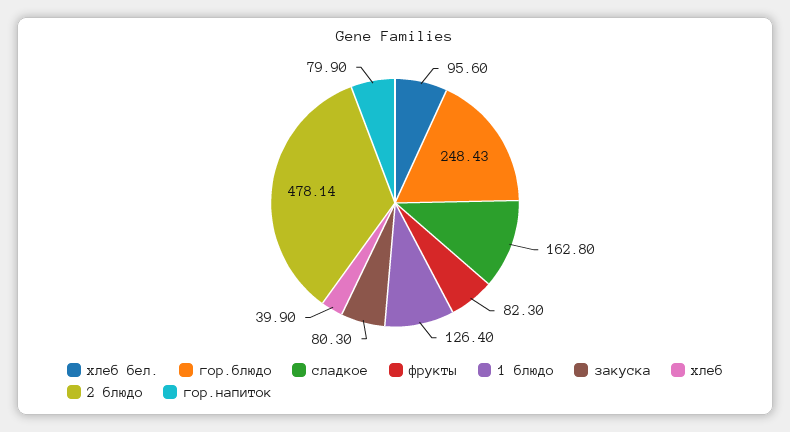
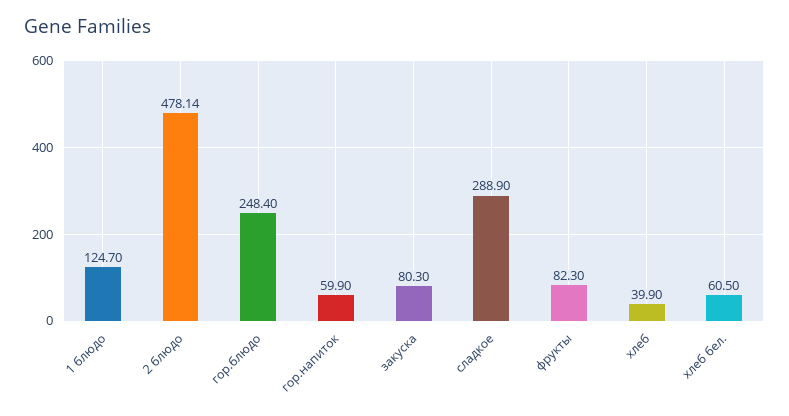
  {
-   "хлеб бел.": 95.6,
+   "хлеб бел.": 60.5,
-   "гор.блюдо": 248.43,
+   "гор.блюдо": 248.4,
-   "сладкое": 162.8,
+   "сладкое": 288.9,
    "фрукты": 82.3,
-   "1 блюдо": 126.4,
+   "1 блюдо": 124.7,
    "закуска": 80.3,
    "хлеб": 39.9,
    "2 блюдо": 478.14,
-   "гор.напиток": 79.9
+   "гор.напиток": 59.9
  }

